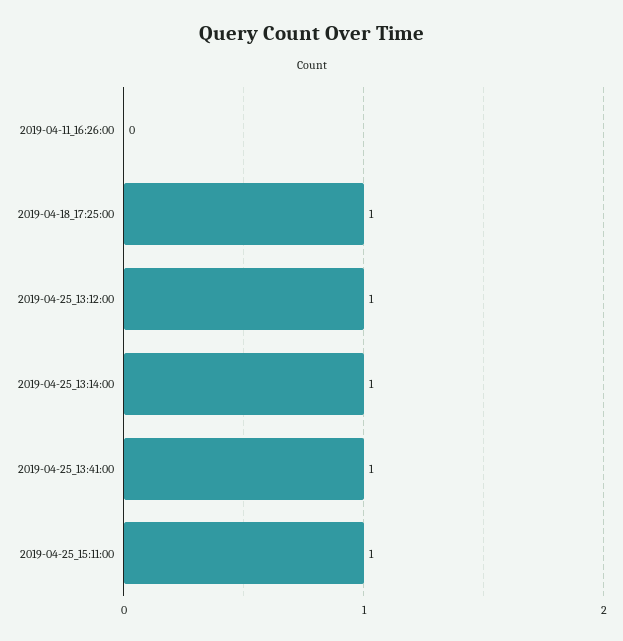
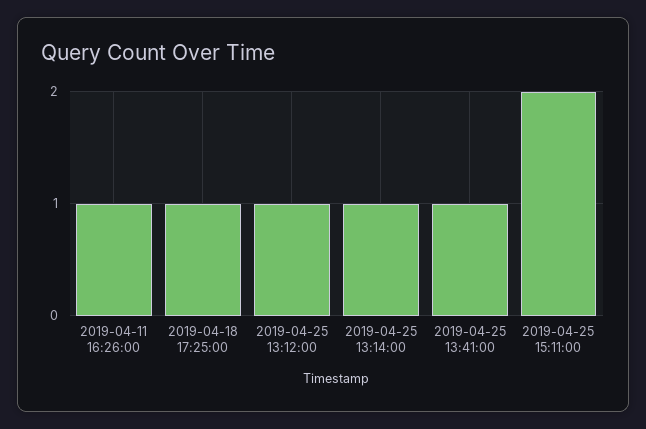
  {
-   "2019-04-11_16:26:00": 0,
+   "2019-04-11_16:26:00": 1,
    "2019-04-18_17:25:00": 1,
    "2019-04-25_13:12:00": 1,
    "2019-04-25_13:14:00": 1,
    "2019-04-25_13:41:00": 1,
-   "2019-04-25_15:11:00": 1
+   "2019-04-25_15:11:00": 2
  }

